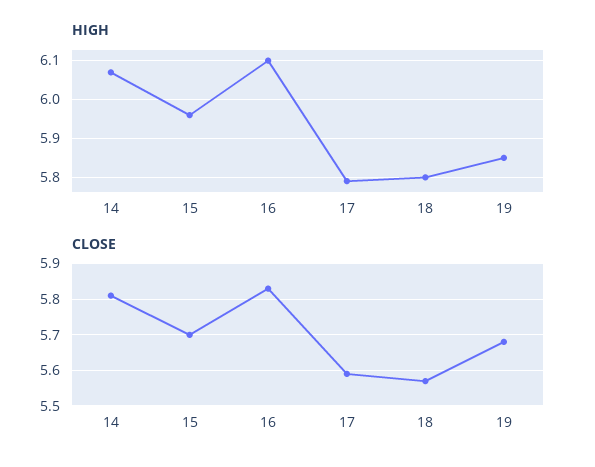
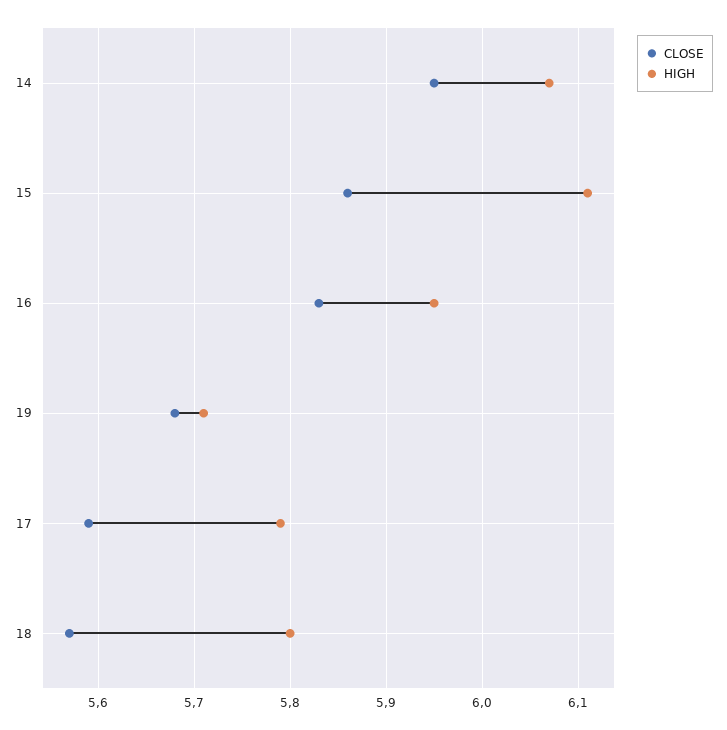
  {
    "HIGH": {
      "14": 6.07,
-     "15": 5.95,
+     "15": 6.11,
-     "16": 6.1,
+     "16": 5.95,
      "17": 5.79,
      "18": 5.8,
-     "19": 5.85
+     "19": 5.71
    },
    "CLOSE": {
-     "14": 5.8,
+     "14": 5.95,
-     "15": 5.7,
+     "15": 5.86,
      "16": 5.83,
      "17": 5.59,
      "18": 5.57,
      "19": 5.68
    }
  }

